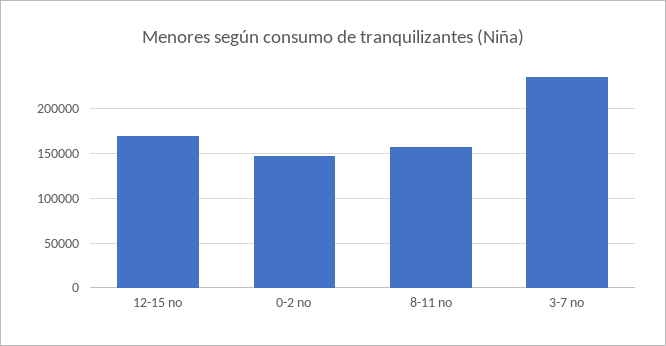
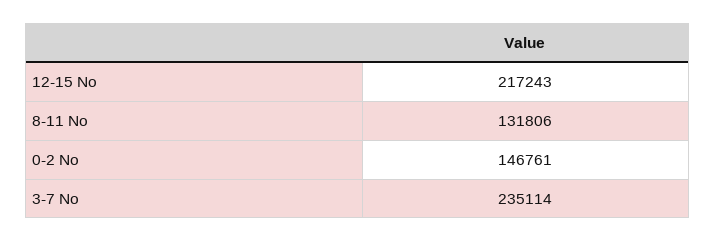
  {
-   "12-15 no": 170000,
+   "12-15 no": 217243,
    "0-2 no": 146761,
-   "8-11 no": 160000,
+   "8-11 no": 131806,
    "3-7 no": 235114
  }

